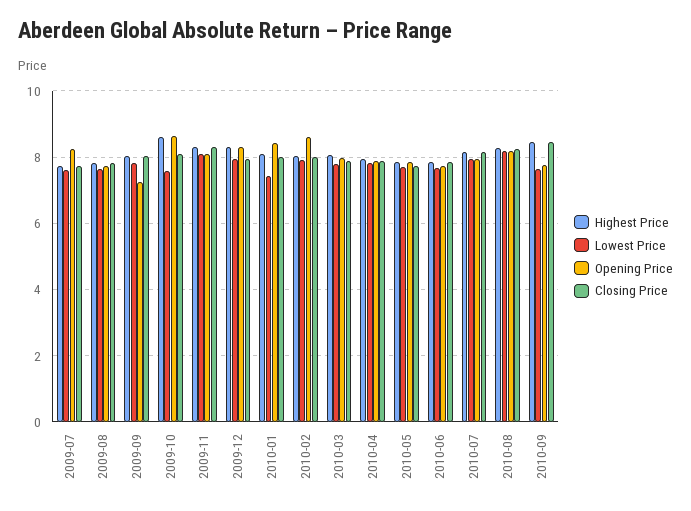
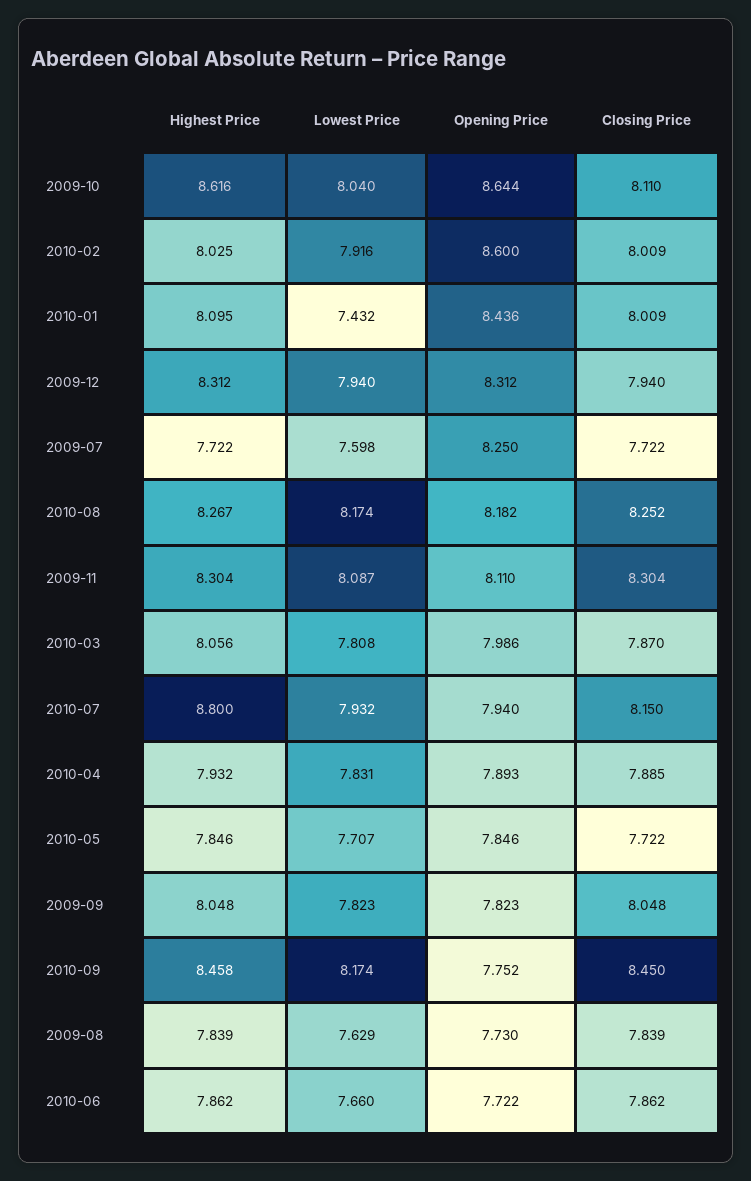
  {
    "Highest Price": {
      "2009-07": 7.722,
      "2009-08": 7.839,
      "2009-09": 8.048,
      "2009-10": 8.616,
      "2009-11": 8.304,
      "2009-12": 8.312,
      "2010-01": 8.095,
      "2010-02": 8.025,
      "2010-03": 8.056,
      "2010-04": 7.932,
      "2010-05": 7.846,
      "2010-06": 7.862,
-     "2010-07": 8.2,
+     "2010-07": 8.8,
      "2010-08": 8.267,
      "2010-09": 8.458
    },
    "Lowest Price": {
      "2009-07": 7.598,
      "2009-08": 7.629,
      "2009-09": 7.823,
-     "2009-10": 7.6,
+     "2009-10": 8.04,
      "2009-11": 8.087,
      "2009-12": 7.94,
      "2010-01": 7.432,
      "2010-02": 7.916,
      "2010-03": 7.808,
      "2010-04": 7.831,
      "2010-05": 7.707,
      "2010-06": 7.66,
      "2010-07": 7.932,
      "2010-08": 8.174,
-     "2010-09": 7.6
+     "2010-09": 8.174
    },
    "Opening Price": {
      "2009-07": 8.25,
      "2009-08": 7.73,
-     "2009-09": 7.2,
+     "2009-09": 7.823,
      "2009-10": 8.644,
      "2009-11": 8.11,
      "2009-12": 8.312,
      "2010-01": 8.436,
      "2010-02": 8.6,
      "2010-03": 7.986,
      "2010-04": 7.893,
      "2010-05": 7.846,
      "2010-06": 7.722,
      "2010-07": 7.94,
      "2010-08": 8.182,
      "2010-09": 7.752
    },
    "Closing Price": {
      "2009-07": 7.722,
      "2009-08": 7.839,
      "2009-09": 8.048,
      "2009-10": 8.11,
      "2009-11": 8.304,
      "2009-12": 7.94,
      "2010-01": 8.009,
      "2010-02": 8.009,
      "2010-03": 7.87,
      "2010-04": 7.885,
      "2010-05": 7.722,
      "2010-06": 7.862,
      "2010-07": 8.15,
      "2010-08": 8.252,
      "2010-09": 8.45
    }
  }

